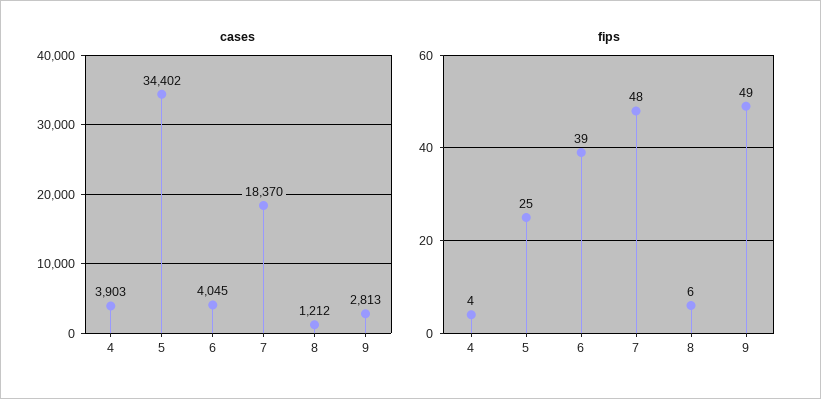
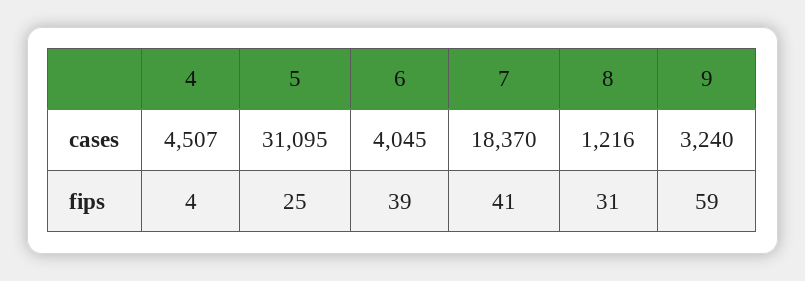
  {
    "cases": {
-     "4": 3903,
+     "4": 4507,
-     "5": 34402,
+     "5": 31095,
      "6": 4045,
      "7": 18370,
-     "8": 1212,
+     "8": 1216,
-     "9": 2813
+     "9": 3240
    },
    "fips": {
      "4": 4,
      "5": 25,
      "6": 39,
-     "7": 48,
+     "7": 41,
-     "8": 6,
+     "8": 31,
-     "9": 49
+     "9": 59
    }
  }

